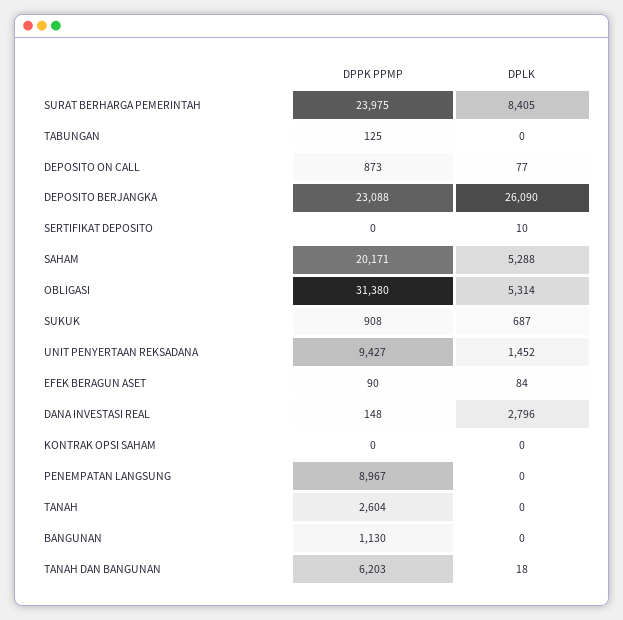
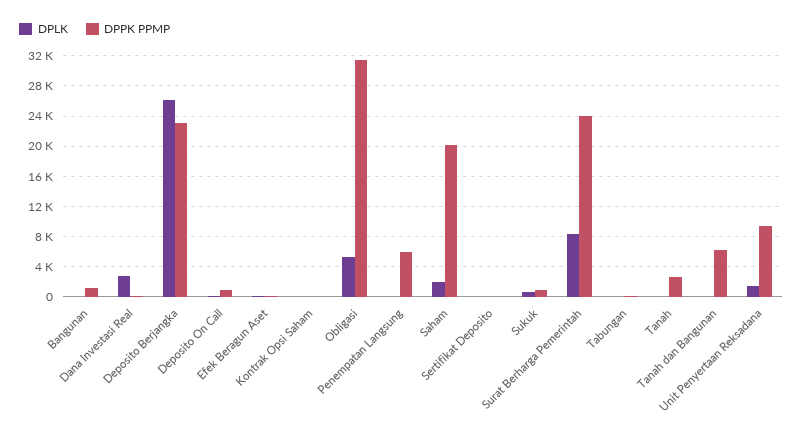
  {
    "DPPK PPMP": {
      "SURAT BERHARGA PEMERINTAH": 23975,
      "TABUNGAN": 125,
      "DEPOSITO ON CALL": 873,
      "DEPOSITO BERJANGKA": 23088,
      "SERTIFIKAT DEPOSITO": 0,
      "SAHAM": 20171,
      "OBLIGASI": 31380,
      "SUKUK": 908,
      "UNIT PENYERTAAN REKSADANA": 9427,
      "EFEK BERAGUN ASET": 90,
      "DANA INVESTASI REAL": 148,
      "KONTRAK OPSI SAHAM": 0,
-     "PENEMPATAN LANGSUNG": 8967,
+     "PENEMPATAN LANGSUNG": 6000,
      "TANAH": 2604,
      "BANGUNAN": 1130,
      "TANAH DAN BANGUNAN": 6203
    },
    "DPLK": {
      "SURAT BERHARGA PEMERINTAH": 8405,
      "TABUNGAN": 0,
      "DEPOSITO ON CALL": 77,
      "DEPOSITO BERJANGKA": 26090,
      "SERTIFIKAT DEPOSITO": 10,
-     "SAHAM": 5288,
+     "SAHAM": 2000,
      "OBLIGASI": 5314,
      "SUKUK": 687,
      "UNIT PENYERTAAN REKSADANA": 1452,
      "EFEK BERAGUN ASET": 84,
      "DANA INVESTASI REAL": 2796,
      "KONTRAK OPSI SAHAM": 0,
      "PENEMPATAN LANGSUNG": 0,
      "TANAH": 0,
      "BANGUNAN": 0,
      "TANAH DAN BANGUNAN": 18
    }
  }

